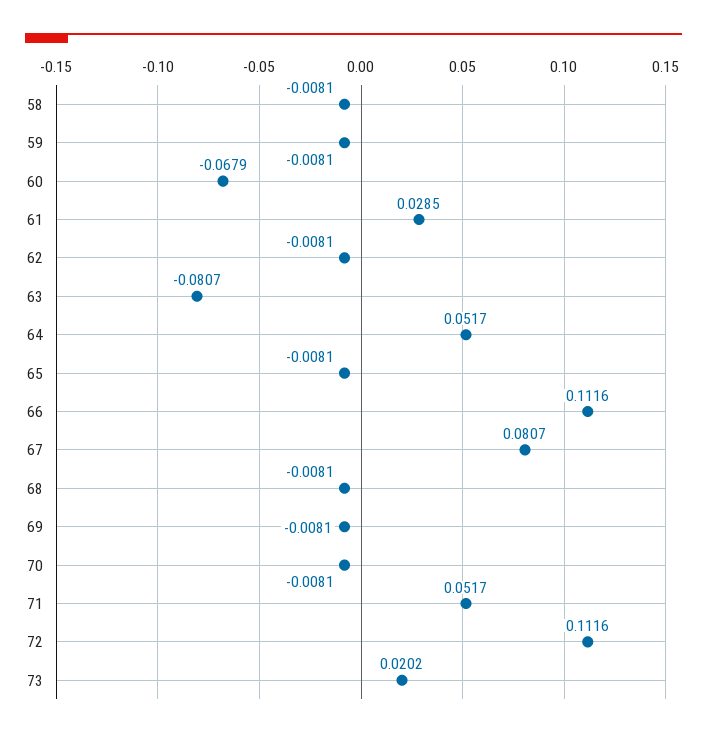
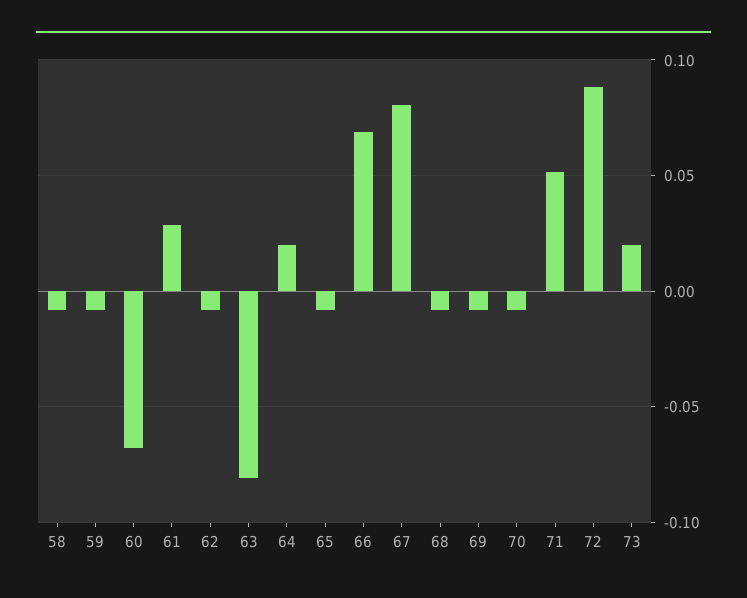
  {
    "58": -0.0081,
    "59": -0.0081,
    "60": -0.0679,
    "61": 0.0285,
    "62": -0.0081,
    "63": -0.0807,
-   "64": 0.0517,
+   "64": 0.02,
    "65": -0.0081,
-   "66": 0.1116,
+   "66": 0.07,
    "67": 0.0807,
    "68": -0.0081,
    "69": -0.0081,
    "70": -0.0081,
    "71": 0.0517,
-   "72": 0.1116,
+   "72": 0.09,
    "73": 0.0202
  }

